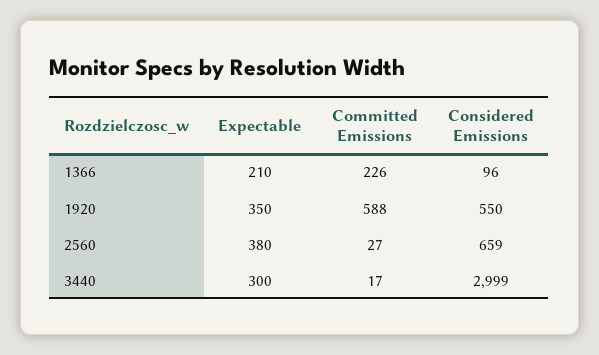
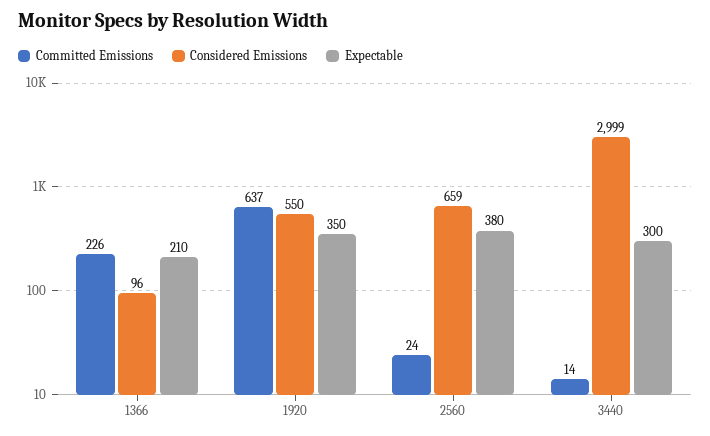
  {
    "Expectable": {
      "1366": 210,
      "1920": 350,
      "2560": 380,
      "3440": 300
    },
    "Committed Emissions": {
      "1366": 226,
-     "1920": 588,
+     "1920": 637,
-     "2560": 27,
+     "2560": 24,
-     "3440": 17
+     "3440": 14
    },
    "Considered Emissions": {
      "1366": 96,
      "1920": 550,
      "2560": 659,
      "3440": 2999
    }
  }

